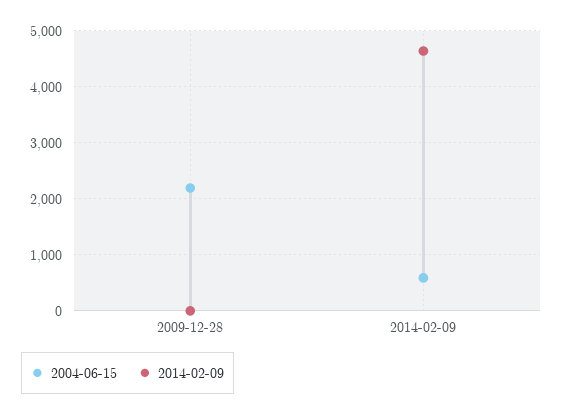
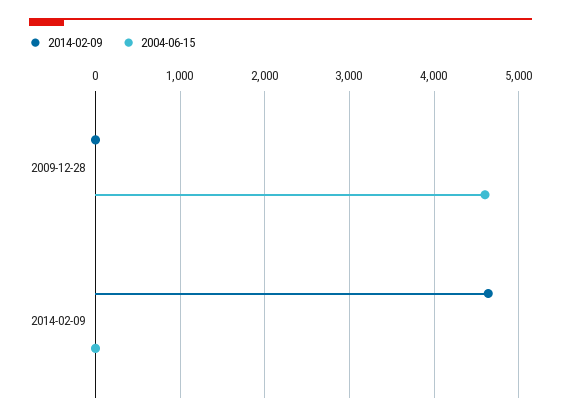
  {
    "2004-06-15": {
-     "2009-12-28": 2200,
+     "2009-12-28": 4600,
-     "2014-02-09": 600
+     "2014-02-09": 0
    },
    "2014-02-09": {
      "2009-12-28": 0,
      "2014-02-09": 4600
    }
  }

